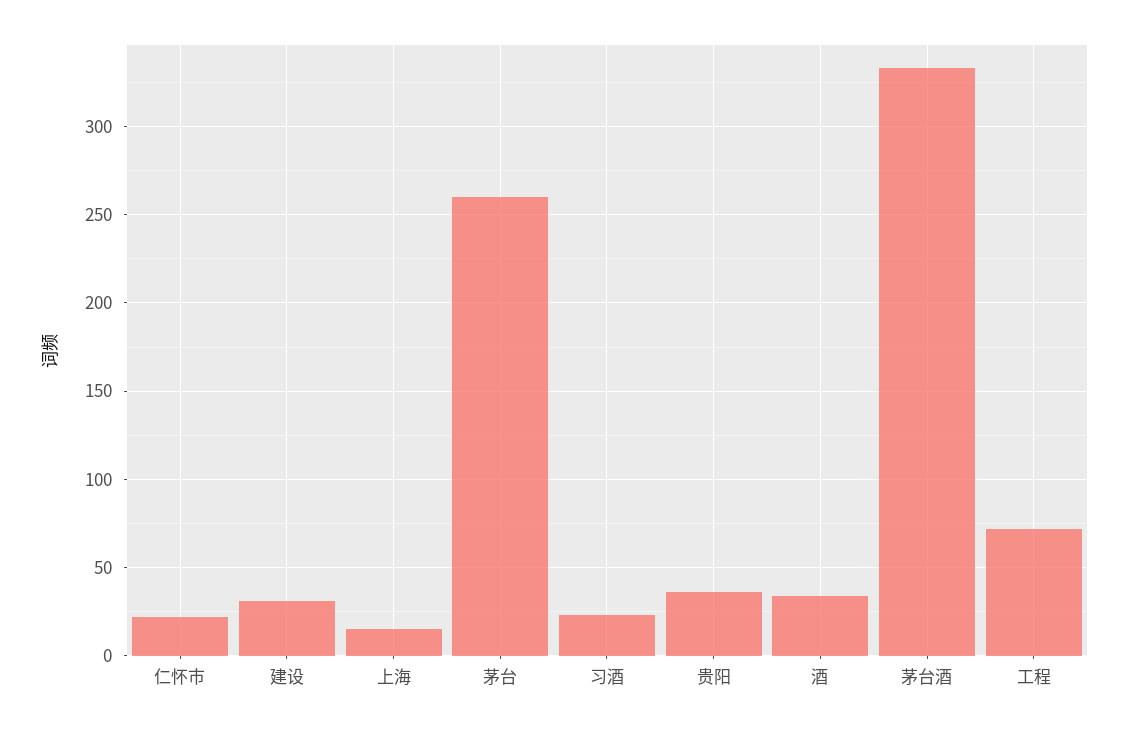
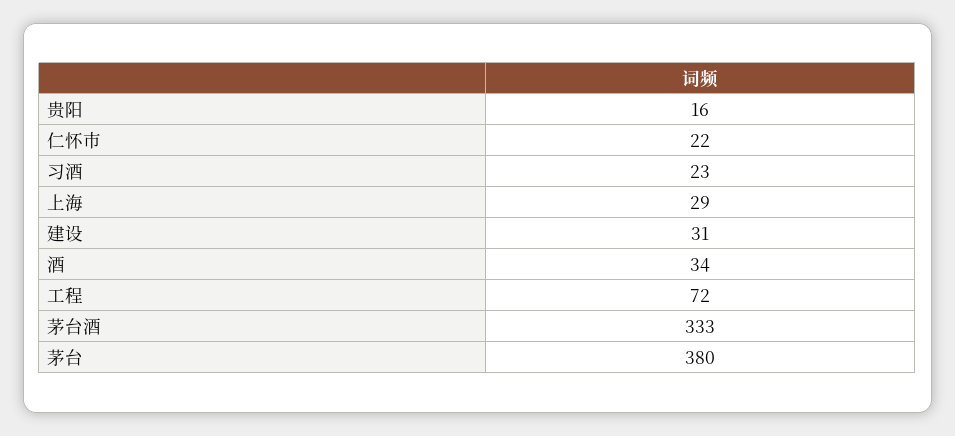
  {
    "仁怀市": 22,
    "建设": 31,
-   "上海": 15,
+   "上海": 29,
-   "茅台": 260,
+   "茅台": 380,
    "习酒": 23,
-   "贵阳": 35,
+   "贵阳": 16,
    "酒": 34,
    "茅台酒": 333,
    "工程": 72
  }

